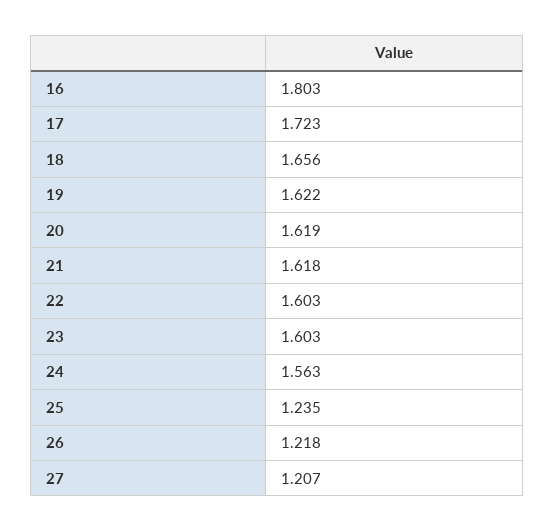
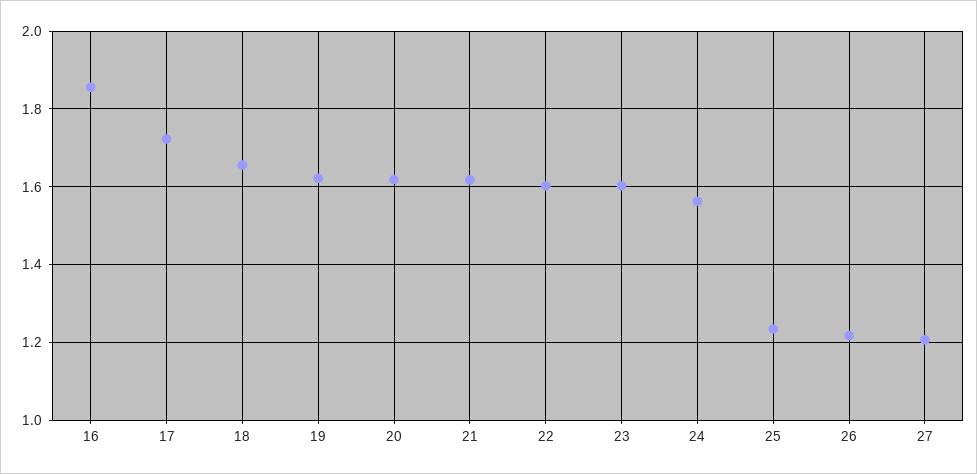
  {
-   "16": 1.803,
+   "16": 1.86,
    "17": 1.723,
    "18": 1.656,
    "19": 1.622,
    "20": 1.619,
    "21": 1.618,
    "22": 1.603,
    "23": 1.603,
    "24": 1.563,
    "25": 1.235,
    "26": 1.218,
    "27": 1.207
  }

